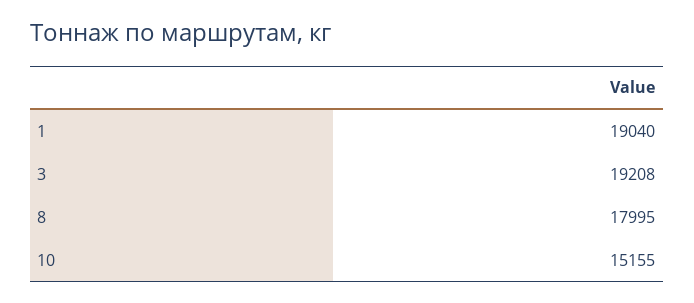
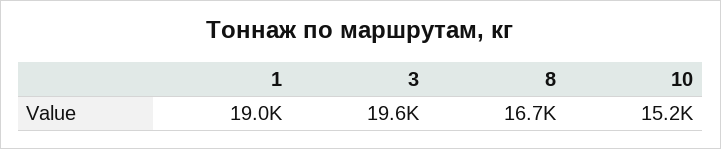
  {
    "1": 19040,
-   "3": 19208,
+   "3": 19600,
-   "8": 17995,
+   "8": 16700,
    "10": 15155
  }

